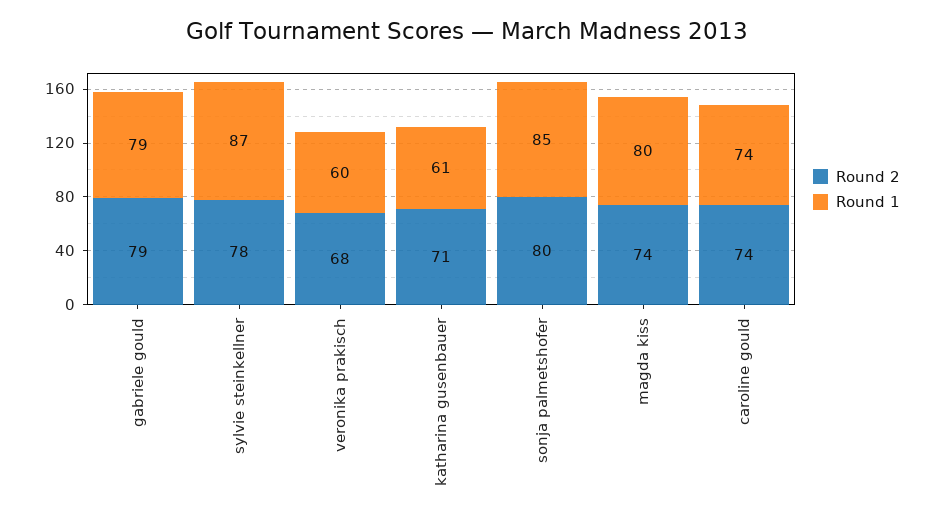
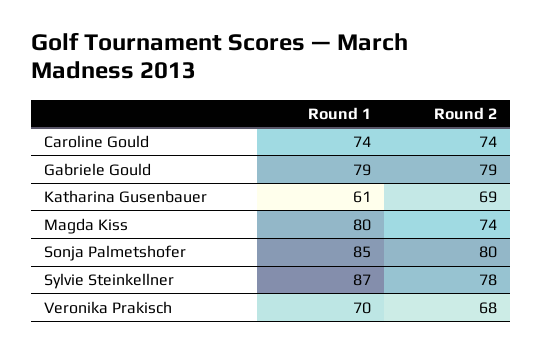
  {
    "Round 2": {
      "gabriele gould": 79,
      "sylvie steinkellner": 78,
      "veronika prakisch": 68,
-     "katharina gusenbauer": 71,
+     "katharina gusenbauer": 69,
      "sonja palmetshofer": 80,
      "magda kiss": 74,
      "caroline gould": 74
    },
    "Round 1": {
      "gabriele gould": 79,
      "sylvie steinkellner": 87,
-     "veronika prakisch": 60,
+     "veronika prakisch": 70,
      "katharina gusenbauer": 61,
      "sonja palmetshofer": 85,
      "magda kiss": 80,
      "caroline gould": 74
    }
  }

